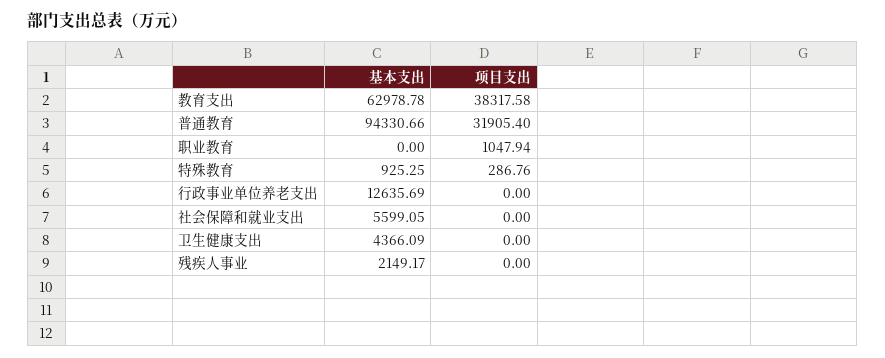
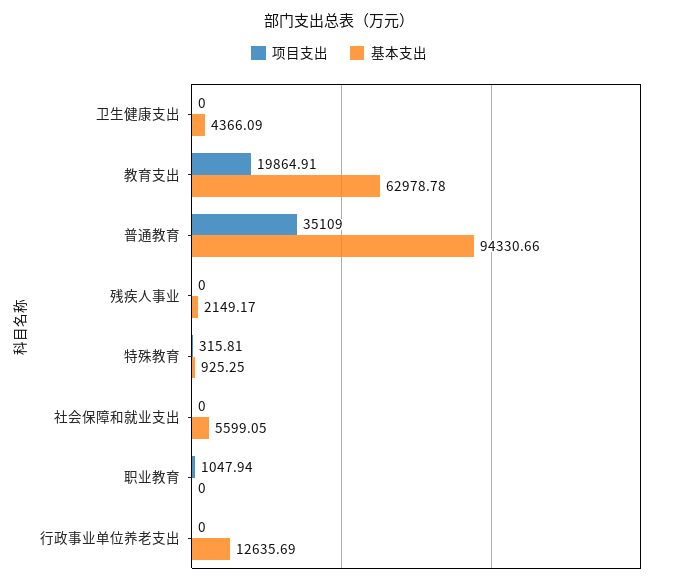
  {
    "基本支出": {
      "教育支出": 62978.78,
      "普通教育": 94330.66,
      "职业教育": 0,
      "特殊教育": 925.25,
      "行政事业单位养老支出": 12635.69,
      "社会保障和就业支出": 5599.05,
      "卫生健康支出": 4366.09,
      "残疾人事业": 2149.17
    },
    "项目支出": {
-     "教育支出": 38317.58,
+     "教育支出": 19864.91,
-     "普通教育": 31905.4,
+     "普通教育": 35109,
      "职业教育": 1047.94,
-     "特殊教育": 286.76,
+     "特殊教育": 315.81,
      "行政事业单位养老支出": 0,
      "社会保障和就业支出": 0,
      "卫生健康支出": 0,
      "残疾人事业": 0
    }
  }

